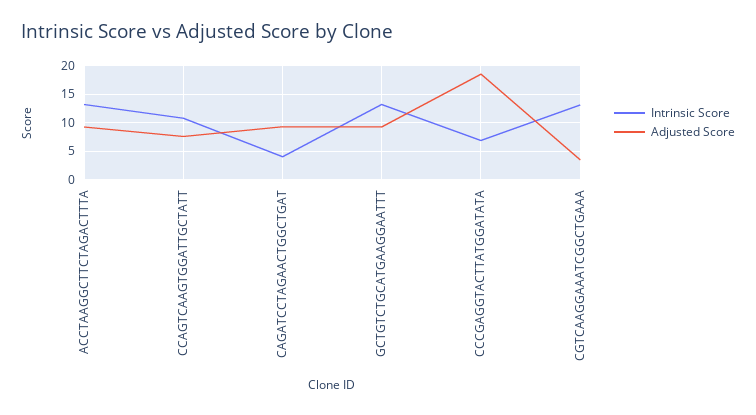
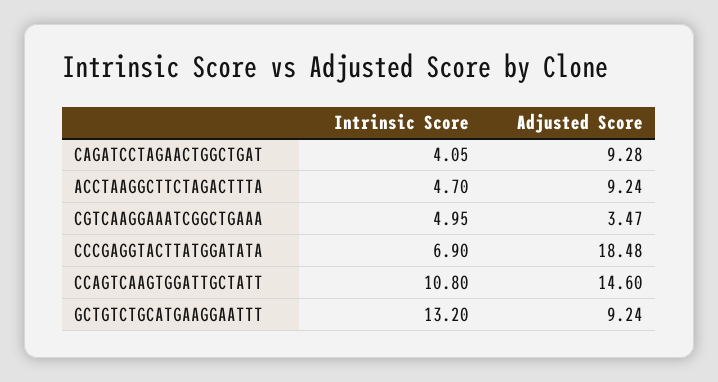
  {
    "Intrinsic Score": {
-     "ACCTAAGGCTTCTAGACTTTA": 12.5,
+     "ACCTAAGGCTTCTAGACTTTA": 4.7,
      "CCAGTCAAGTGGATTGCTATT": 10.8,
      "CAGATCCTAGAACTGGCTGAT": 4.05,
      "GCTGTCTGCATGAAGGAATTT": 13.2,
      "CCCGAGGTACTTATGGATATA": 6.9,
-     "CGTCAAGGAAATCGGCTGAAA": 12.5
+     "CGTCAAGGAAATCGGCTGAAA": 4.95
    },
    "Adjusted Score": {
      "ACCTAAGGCTTCTAGACTTTA": 9.24,
-     "CCAGTCAAGTGGATTGCTATT": 7.5,
+     "CCAGTCAAGTGGATTGCTATT": 14.6,
      "CAGATCCTAGAACTGGCTGAT": 9.28,
      "GCTGTCTGCATGAAGGAATTT": 9.24,
      "CCCGAGGTACTTATGGATATA": 18.48,
      "CGTCAAGGAAATCGGCTGAAA": 3.47
    }
  }

